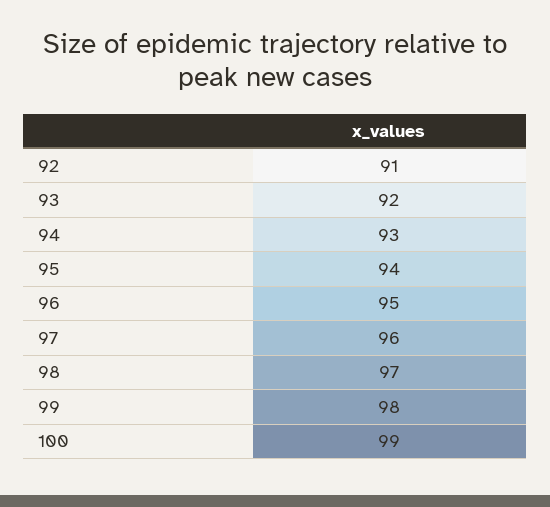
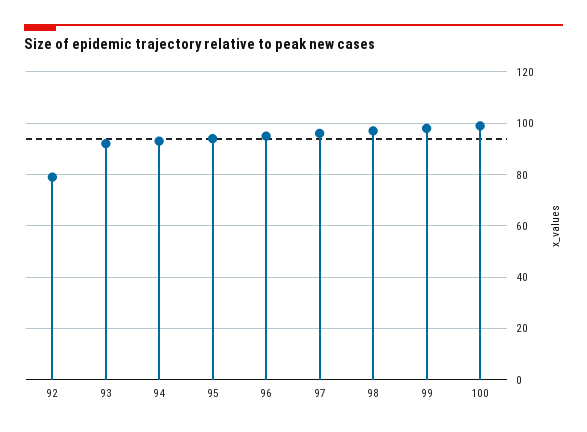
  {
-   "92": 91,
+   "92": 80,
    "93": 92,
    "94": 93,
    "95": 94,
    "96": 95,
    "97": 96,
    "98": 97,
    "99": 98,
    "100": 99
  }

